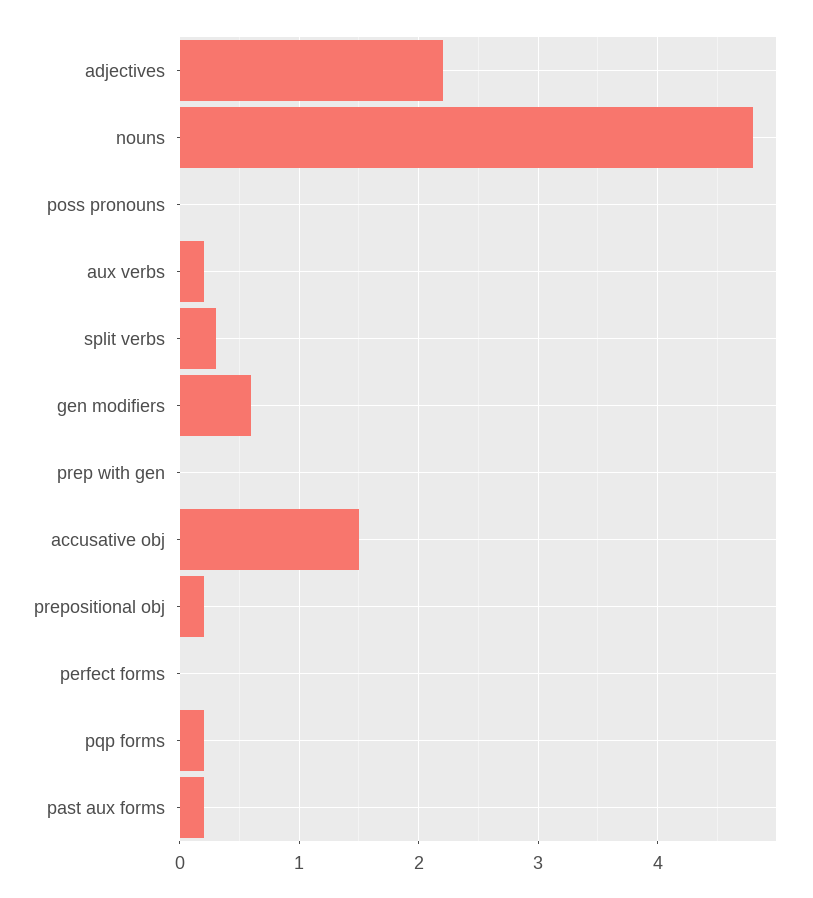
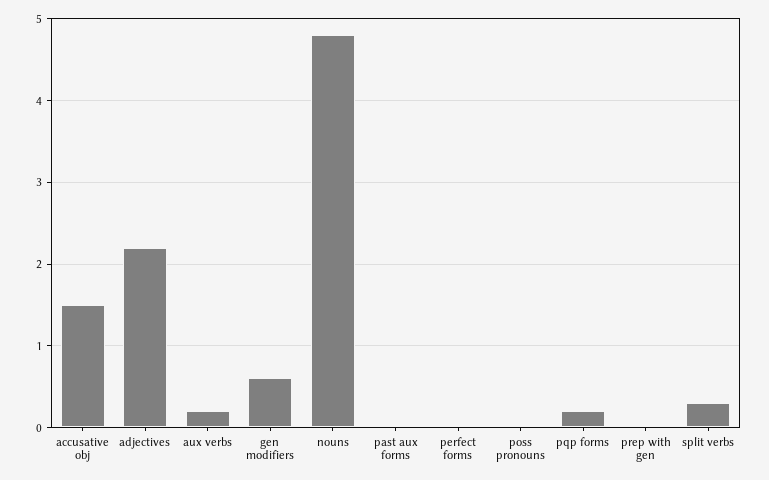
  {
    "adjectives": 2.2,
    "nouns": 4.8,
    "poss pronouns": 0,
    "aux verbs": 0.2,
    "split verbs": 0.3,
    "gen modifiers": 0.6,
    "prep with gen": 0,
    "accusative obj": 1.5,
-   "prepositional obj": 0.2,
    "perfect forms": 0,
    "pqp forms": 0.2,
-   "past aux forms": 0.2
+   "past aux forms": 0
  }

